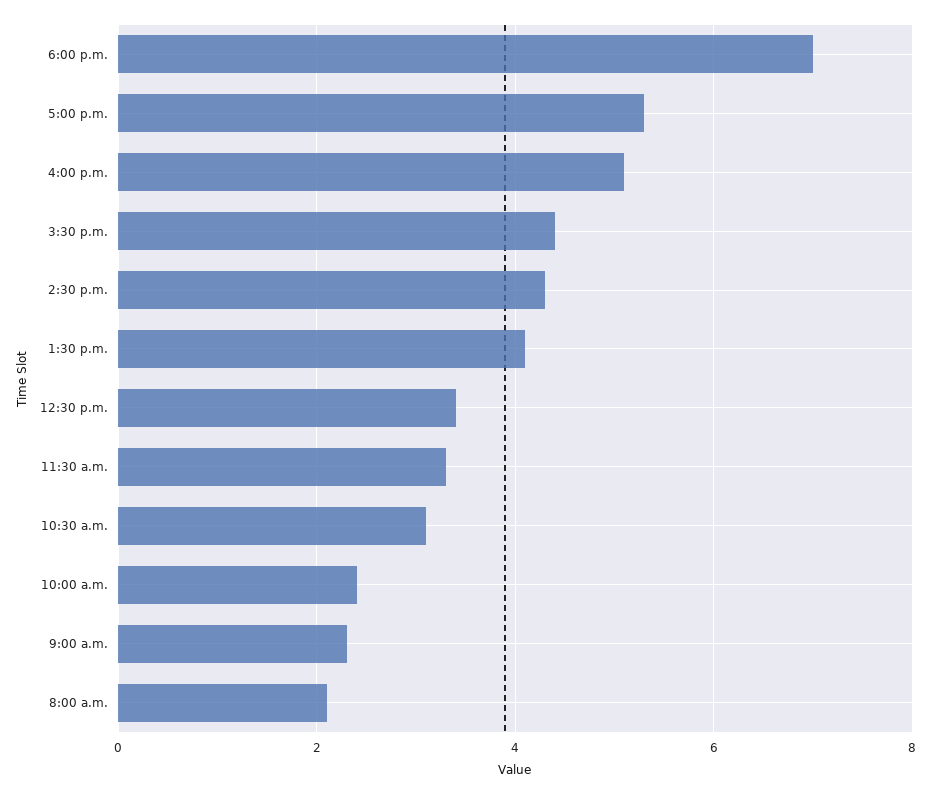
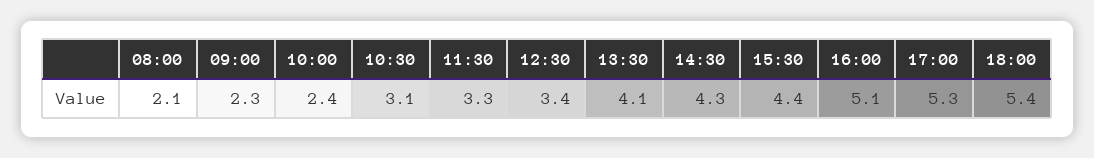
  {
-   "6:00 p.m.": 7,
+   "6:00 p.m.": 5.4,
    "5:00 p.m.": 5.3,
    "4:00 p.m.": 5.1,
    "3:30 p.m.": 4.4,
    "2:30 p.m.": 4.3,
    "1:30 p.m.": 4.1,
    "12:30 p.m.": 3.4,
    "11:30 a.m.": 3.3,
    "10:30 a.m.": 3.1,
    "10:00 a.m.": 2.4,
    "9:00 a.m.": 2.3,
    "8:00 a.m.": 2.1
  }

